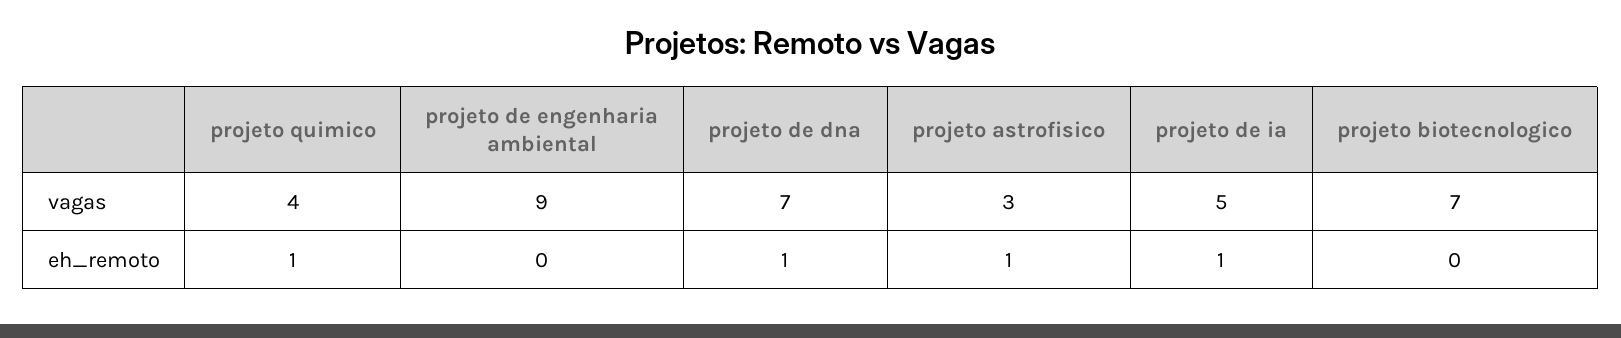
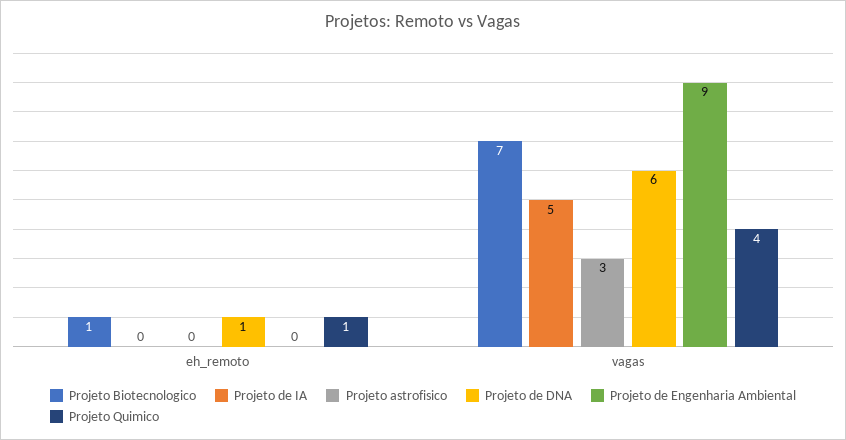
  {
    "projeto quimico": {
      "vagas": 4,
      "eh_remoto": 1
    },
    "projeto de engenharia ambiental": {
      "vagas": 9,
      "eh_remoto": 0
    },
    "projeto de dna": {
-     "vagas": 7,
+     "vagas": 6,
      "eh_remoto": 1
    },
    "projeto astrofisico": {
      "vagas": 3,
-     "eh_remoto": 1
+     "eh_remoto": 0
    },
    "projeto de ia": {
      "vagas": 5,
-     "eh_remoto": 1
+     "eh_remoto": 0
    },
    "projeto biotecnologico": {
      "vagas": 7,
-     "eh_remoto": 0
+     "eh_remoto": 1
    }
  }

